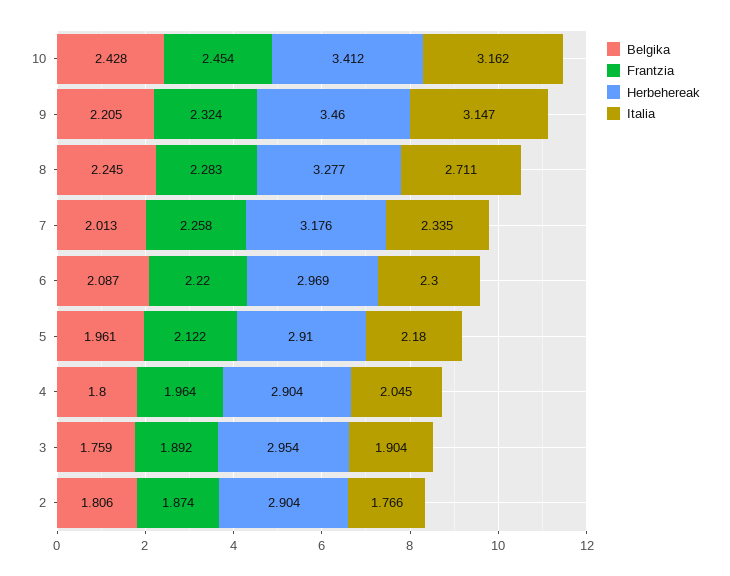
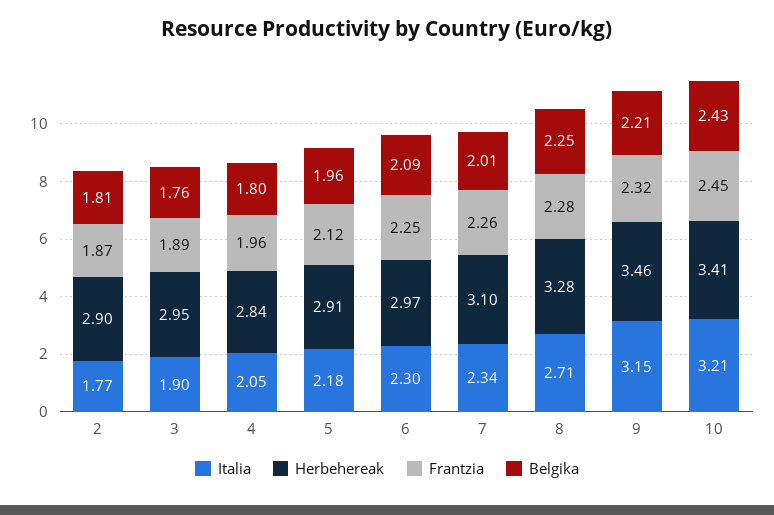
  {
    "Belgika": {
      "10": 2.428,
      "9": 2.205,
      "8": 2.245,
      "7": 2.013,
      "6": 2.087,
      "5": 1.961,
      "4": 1.8,
      "3": 1.759,
      "2": 1.806
    },
    "Frantzia": {
      "10": 2.454,
      "9": 2.324,
      "8": 2.283,
      "7": 2.258,
-     "6": 2.22,
+     "6": 2.25,
      "5": 2.122,
      "4": 1.964,
      "3": 1.892,
      "2": 1.874
    },
    "Herbehereak": {
      "10": 3.412,
      "9": 3.46,
      "8": 3.277,
-     "7": 3.176,
+     "7": 3.1,
      "6": 2.969,
      "5": 2.91,
-     "4": 2.904,
+     "4": 2.84,
      "3": 2.954,
      "2": 2.904
    },
    "Italia": {
-     "10": 3.162,
+     "10": 3.21,
      "9": 3.147,
      "8": 2.711,
      "7": 2.335,
      "6": 2.3,
      "5": 2.18,
      "4": 2.045,
      "3": 1.904,
      "2": 1.766
    }
  }

